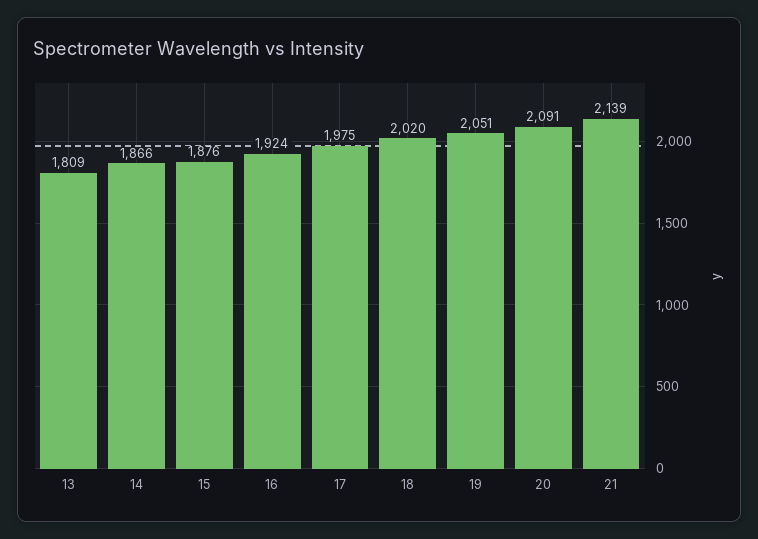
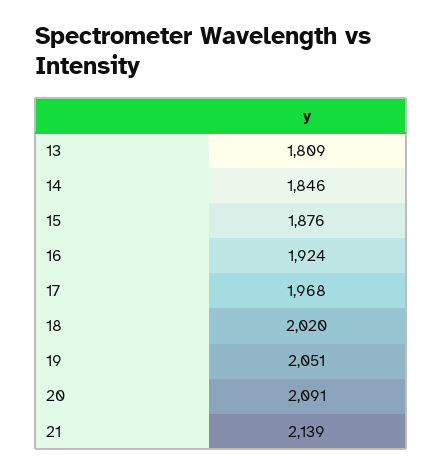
  {
    "13": 1809,
-   "14": 1866,
+   "14": 1846,
    "15": 1876,
    "16": 1924,
-   "17": 1975,
+   "17": 1968,
    "18": 2020,
    "19": 2051,
    "20": 2091,
    "21": 2139
  }

